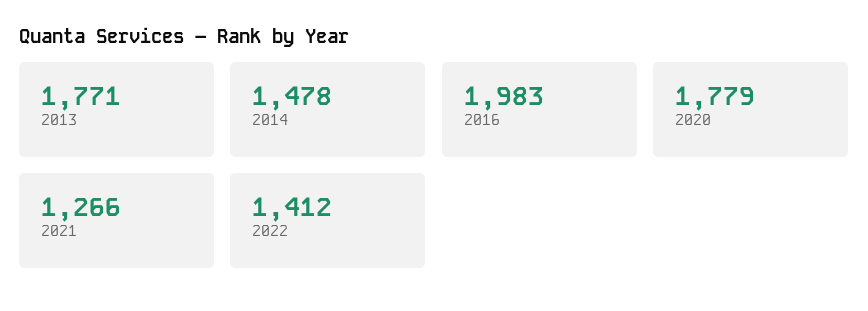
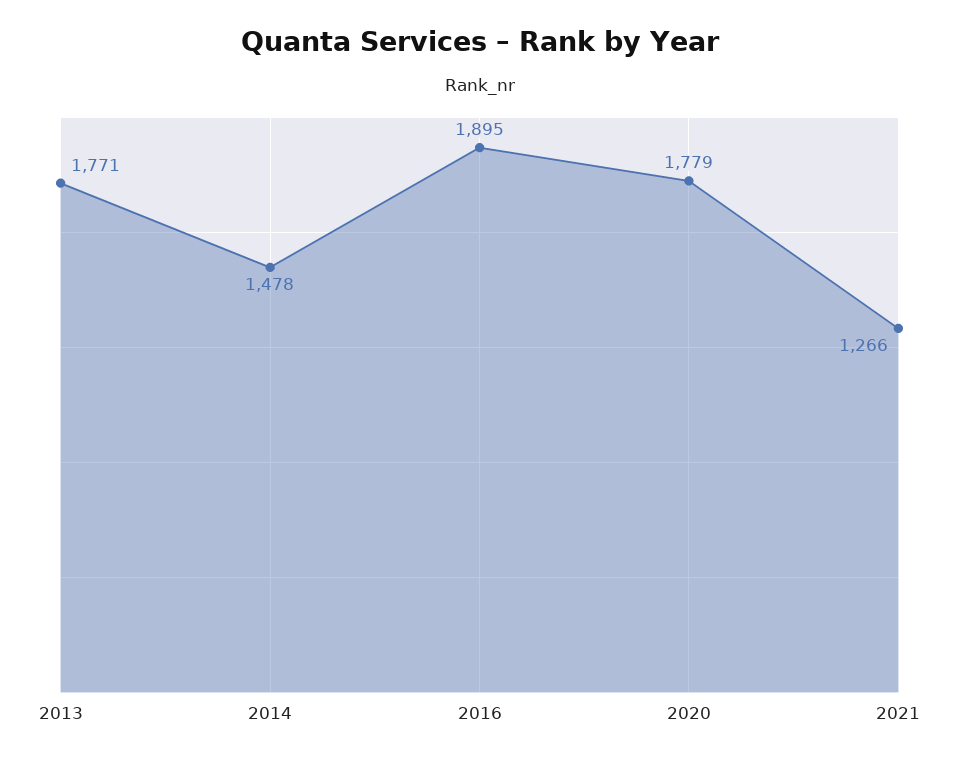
  {
    "2013": 1771,
    "2014": 1478,
-   "2016": 1983,
+   "2016": 1895,
    "2020": 1779,
-   "2021": 1266,
+   "2021": 1266
-   "2022": 1412
  }

